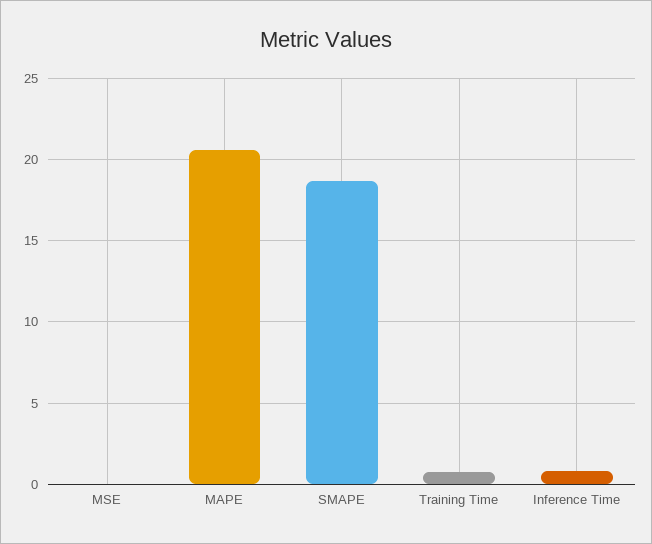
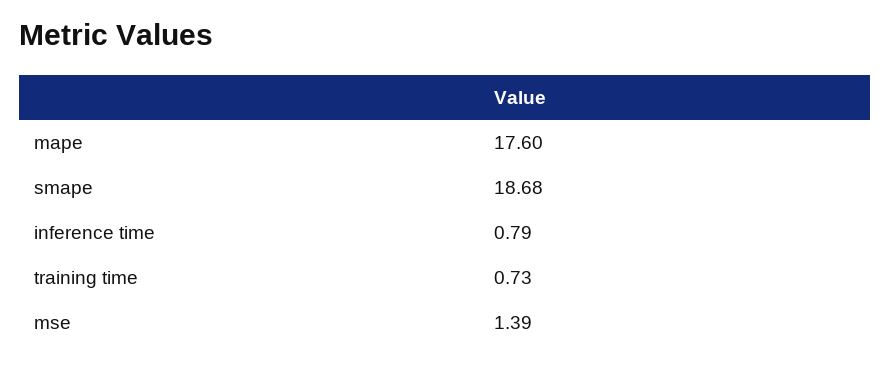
  {
-   "MSE": 0,
+   "MSE": 1.39,
-   "MAPE": 20.5,
+   "MAPE": 17.6,
    "SMAPE": 18.68,
    "Training Time": 0.73,
    "Inference Time": 0.79
  }

